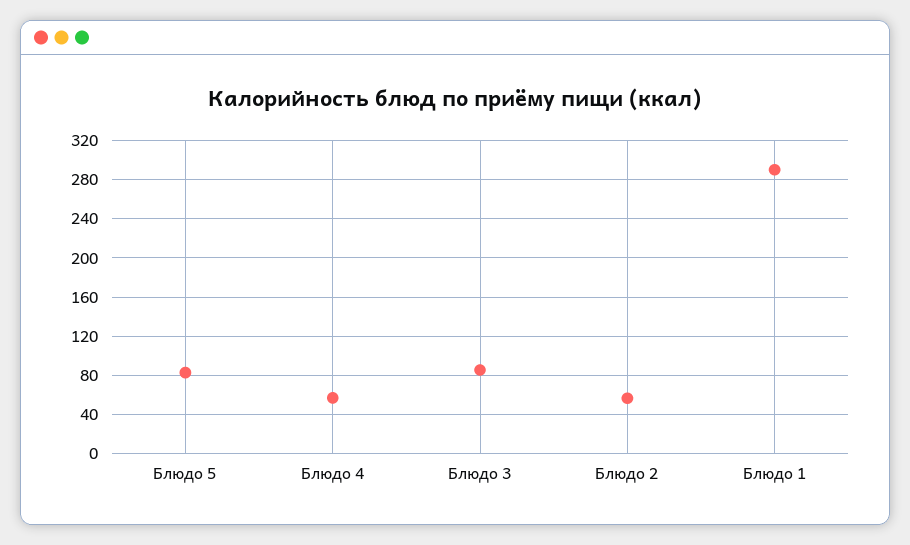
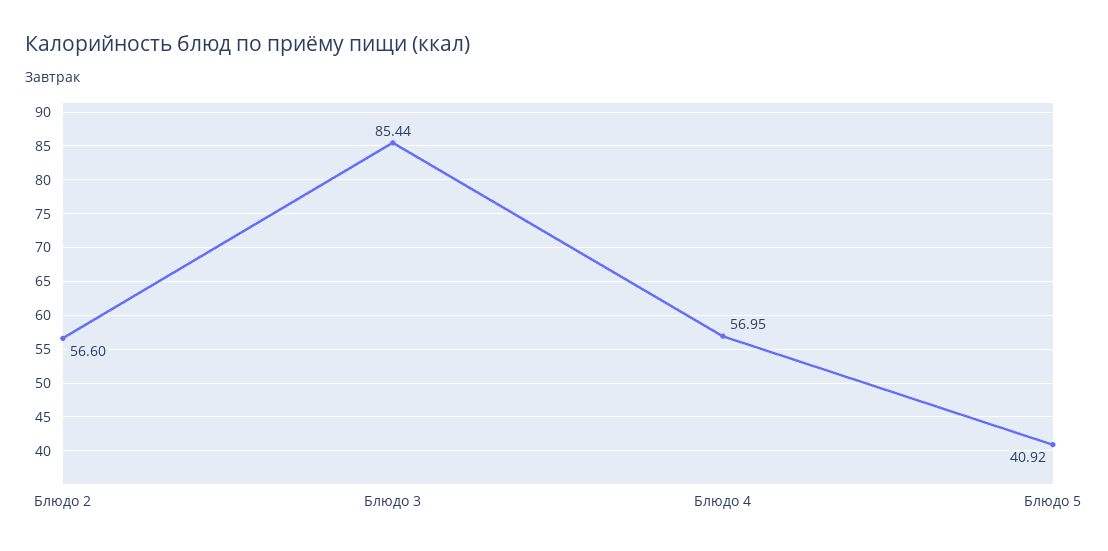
  {
-   "Блюдо 5": 80,
+   "Блюдо 5": 40.92,
    "Блюдо 4": 56.95,
    "Блюдо 3": 85.44,
-   "Блюдо 2": 56.6,
+   "Блюдо 2": 56.6
-   "Блюдо 1": 290
  }

